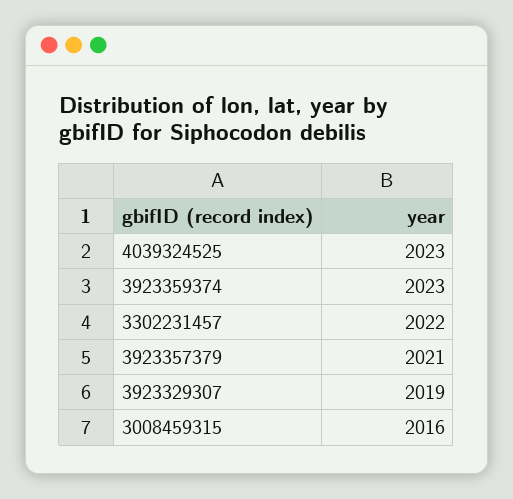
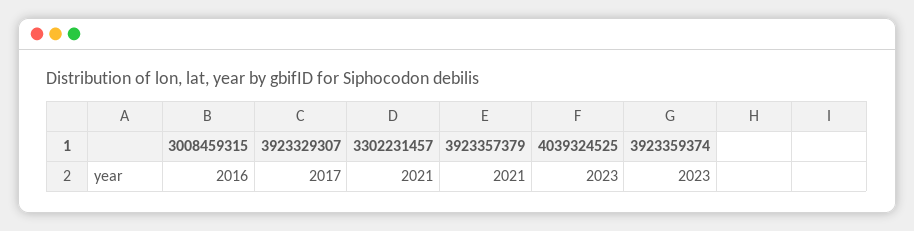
  {
    "4039324525": 2023,
    "3923359374": 2023,
-   "3302231457": 2022,
+   "3302231457": 2021,
    "3923357379": 2021,
-   "3923329307": 2019,
+   "3923329307": 2017,
    "3008459315": 2016
  }

